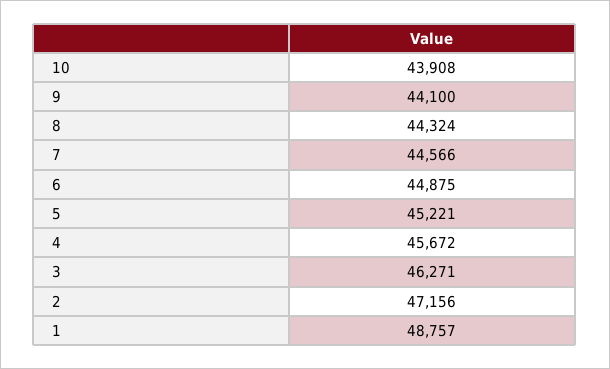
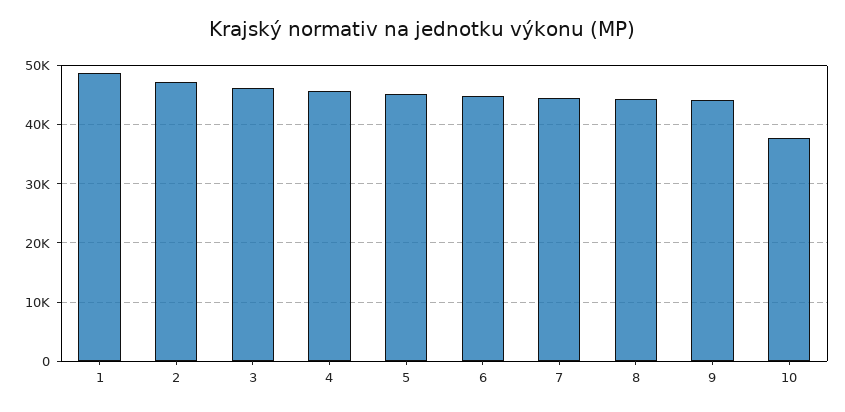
  {
-   "10": 43908,
+   "10": 38000,
    "9": 44100,
    "8": 44324,
    "7": 44566,
    "6": 44875,
    "5": 45221,
    "4": 45672,
    "3": 46271,
    "2": 47156,
    "1": 48757
  }

